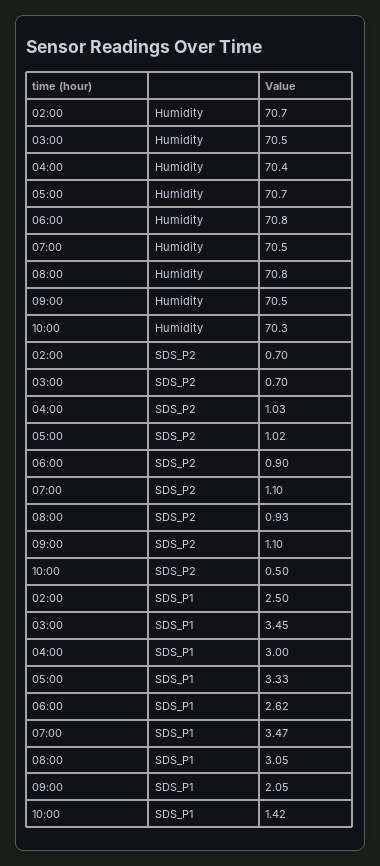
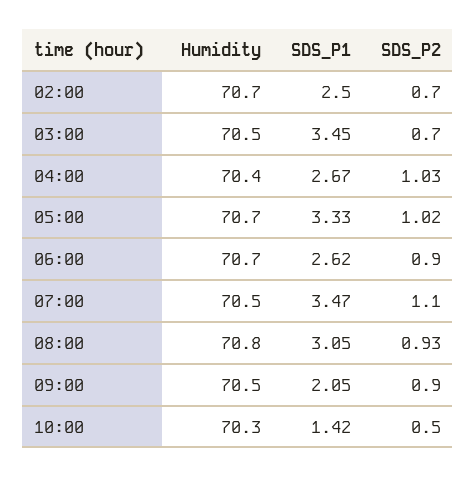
  {
    "02:00": {
      "Humidity": 70.7,
      "SDS_P2": 0.7,
      "SDS_P1": 2.5
    },
    "03:00": {
      "Humidity": 70.5,
      "SDS_P2": 0.7,
      "SDS_P1": 3.45
    },
    "04:00": {
      "Humidity": 70.4,
      "SDS_P2": 1.03,
-     "SDS_P1": 3
+     "SDS_P1": 2.67
    },
    "05:00": {
      "Humidity": 70.7,
      "SDS_P2": 1.02,
      "SDS_P1": 3.33
    },
    "06:00": {
-     "Humidity": 70.8,
+     "Humidity": 70.7,
      "SDS_P2": 0.9,
      "SDS_P1": 2.62
    },
    "07:00": {
      "Humidity": 70.5,
      "SDS_P2": 1.1,
      "SDS_P1": 3.47
    },
    "08:00": {
      "Humidity": 70.8,
      "SDS_P2": 0.93,
      "SDS_P1": 3.05
    },
    "09:00": {
      "Humidity": 70.5,
-     "SDS_P2": 1.1,
+     "SDS_P2": 0.9,
      "SDS_P1": 2.05
    },
    "10:00": {
      "Humidity": 70.3,
      "SDS_P2": 0.5,
      "SDS_P1": 1.42
    }
  }

